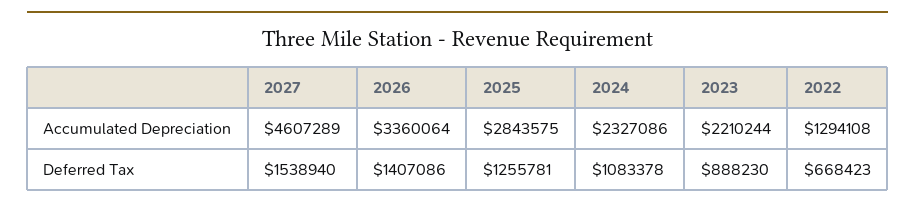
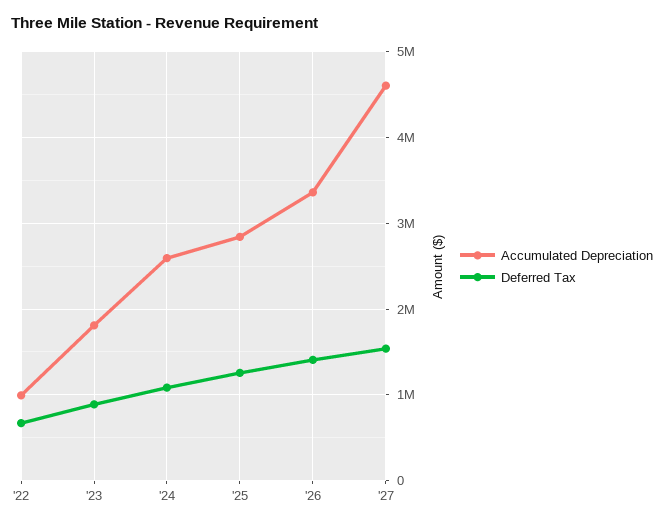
  {
    "Accumulated Depreciation": {
      "2027": 4607289,
      "2026": 3360064,
      "2025": 2843575,
-     "2024": 2327086,
+     "2024": 2600000,
-     "2023": 2210244,
+     "2023": 1800000,
-     "2022": 1294108
+     "2022": 1000000
    },
    "Deferred Tax": {
      "2027": 1538940,
      "2026": 1407086,
      "2025": 1255781,
      "2024": 1083378,
      "2023": 888230,
      "2022": 668423
    }
  }

